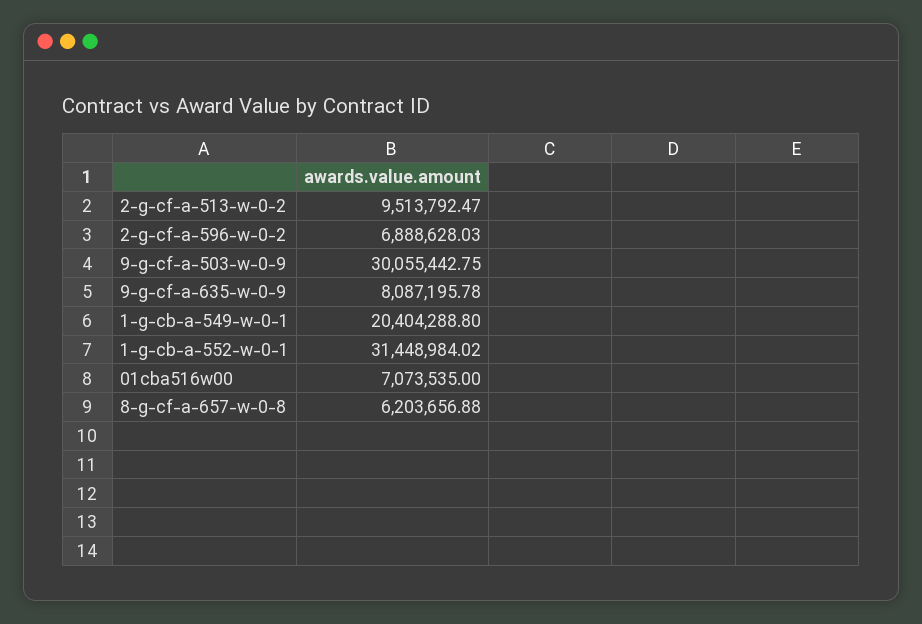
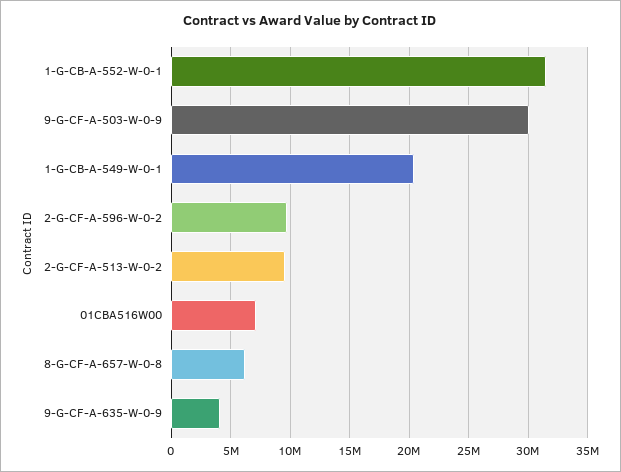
  {
    "2-g-cf-a-513-w-0-2": 9513792.47,
-   "2-g-cf-a-596-w-0-2": 6888628.03,
+   "2-g-cf-a-596-w-0-2": 10000000,
    "9-g-cf-a-503-w-0-9": 30055442.75,
-   "9-g-cf-a-635-w-0-9": 8087195.78,
+   "9-g-cf-a-635-w-0-9": 4000000,
    "1-g-cb-a-549-w-0-1": 20404288.8,
    "1-g-cb-a-552-w-0-1": 31448984.02,
    "01cba516w00": 7073535,
    "8-g-cf-a-657-w-0-8": 6203656.88
  }

